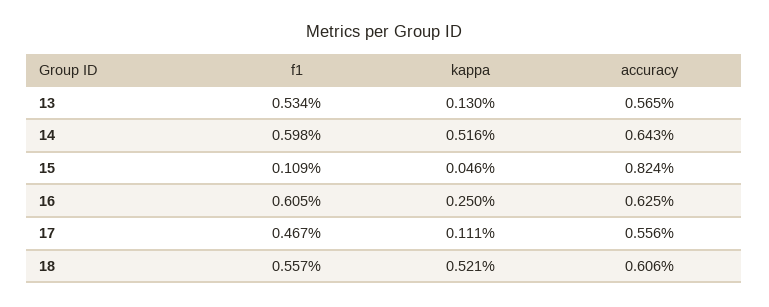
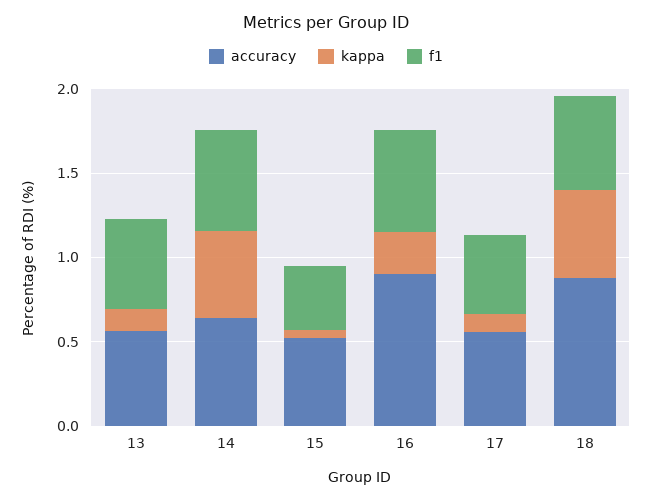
  {
    "f1": {
      "13": 0.534,
      "14": 0.598,
-     "15": 0.109,
+     "15": 0.4,
      "16": 0.605,
      "17": 0.467,
      "18": 0.557
    },
    "kappa": {
      "13": 0.13,
      "14": 0.516,
      "15": 0.046,
      "16": 0.25,
      "17": 0.111,
      "18": 0.521
    },
    "accuracy": {
      "13": 0.565,
      "14": 0.643,
-     "15": 0.824,
+     "15": 0.5,
-     "16": 0.625,
+     "16": 0.9,
      "17": 0.556,
-     "18": 0.606
+     "18": 0.9
    }
  }

